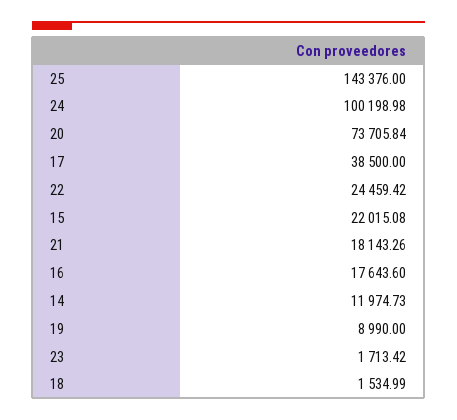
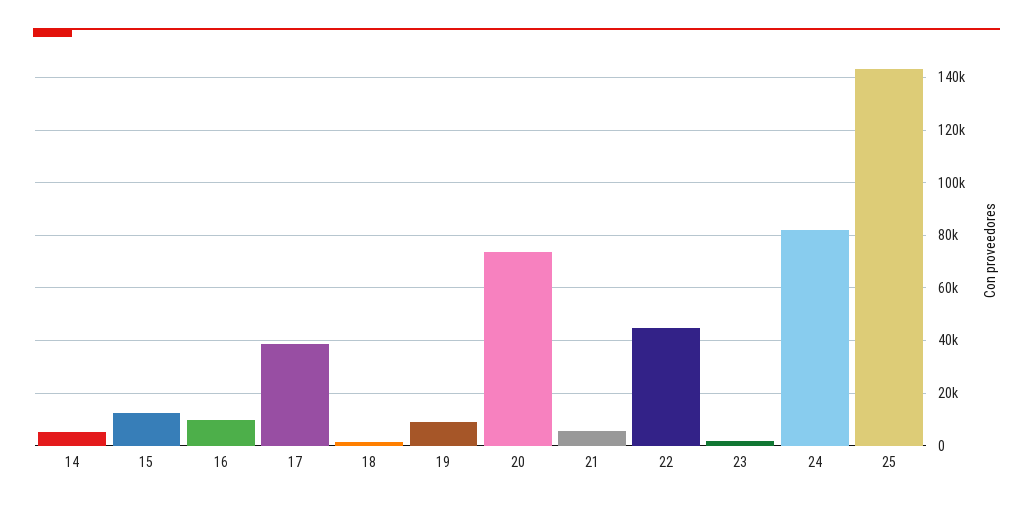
  {
    "25": 143376,
-   "24": 100198.98,
+   "24": 82500,
    "20": 73705.84,
    "17": 38500,
-   "22": 24459.42,
+   "22": 45000,
-   "15": 22015.08,
+   "15": 12500,
-   "21": 18143.26,
+   "21": 5000,
-   "16": 17643.6,
+   "16": 10000,
-   "14": 11974.73,
+   "14": 5000,
    "19": 8990,
    "23": 1713.42,
    "18": 1534.99
  }

